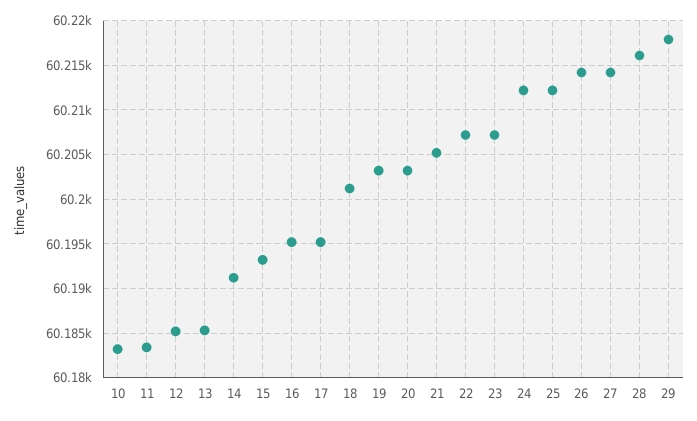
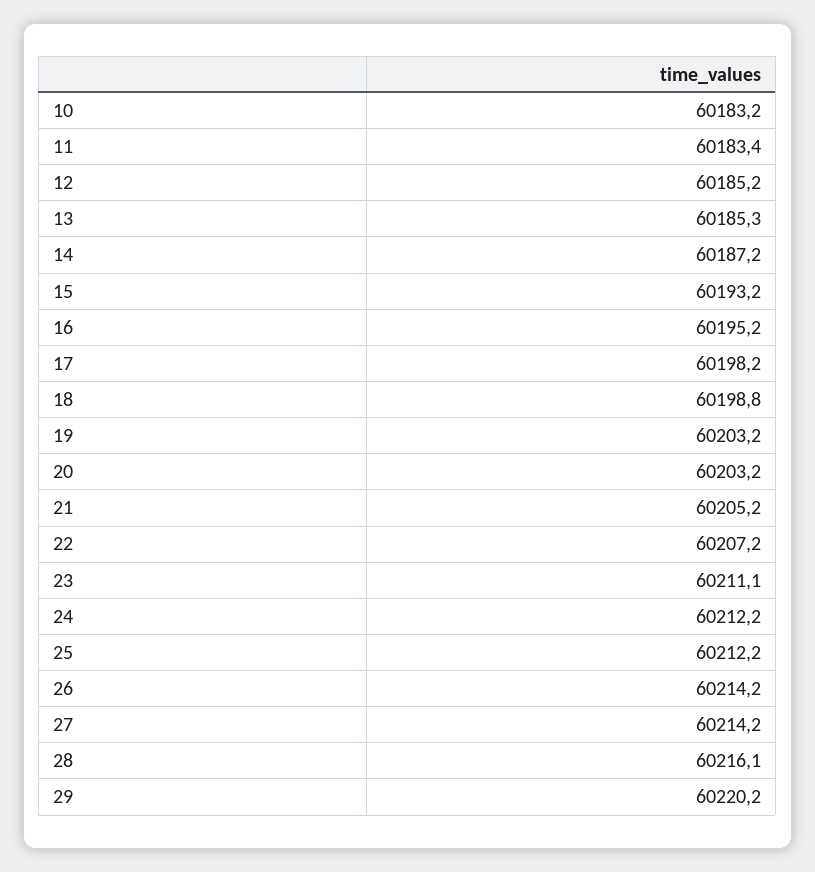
  {
    "10": 60183.2,
    "11": 60183.4,
    "12": 60185.2,
    "13": 60185.3,
-   "14": 60191,
+   "14": 60187.2,
    "15": 60193.2,
    "16": 60195.2,
-   "17": 60195,
+   "17": 60198.2,
-   "18": 60201,
+   "18": 60198.8,
    "19": 60203.2,
    "20": 60203.2,
    "21": 60205.2,
    "22": 60207.2,
-   "23": 60207,
+   "23": 60211.1,
    "24": 60212.2,
    "25": 60212.2,
    "26": 60214.2,
    "27": 60214.2,
    "28": 60216.1,
-   "29": 60218
+   "29": 60220.2
  }

